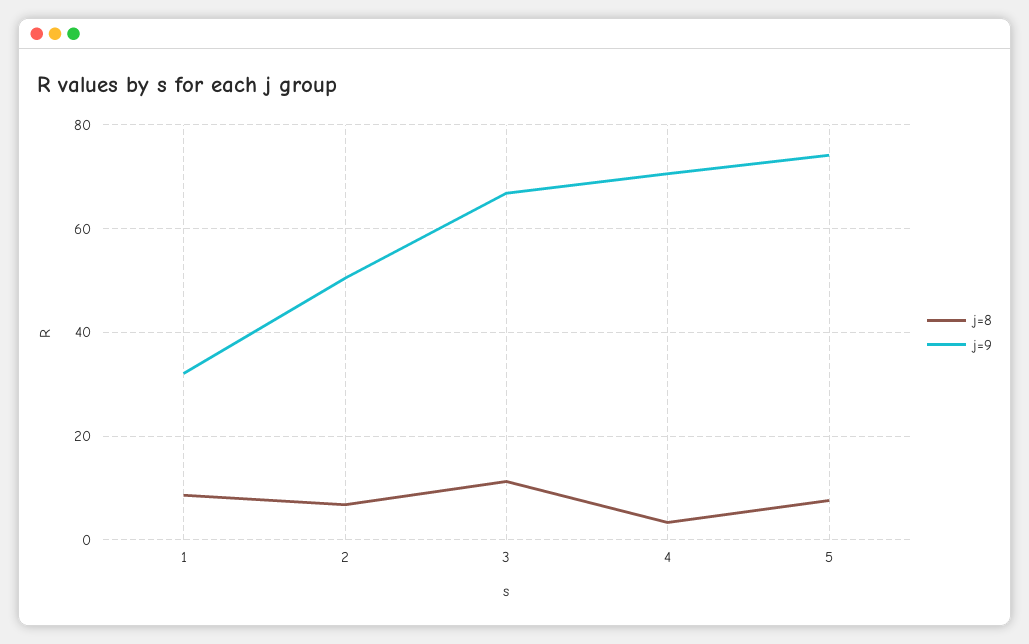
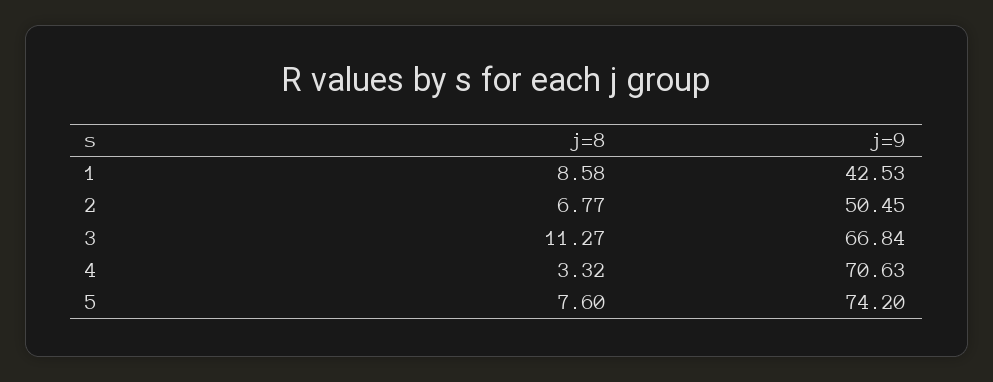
  {
    "j=8": {
      "1": 8.58,
      "2": 6.77,
      "3": 11.27,
      "4": 3.32,
      "5": 7.6
    },
    "j=9": {
-     "1": 32,
+     "1": 42.53,
      "2": 50.45,
      "3": 66.84,
      "4": 70.63,
      "5": 74.2
    }
  }

